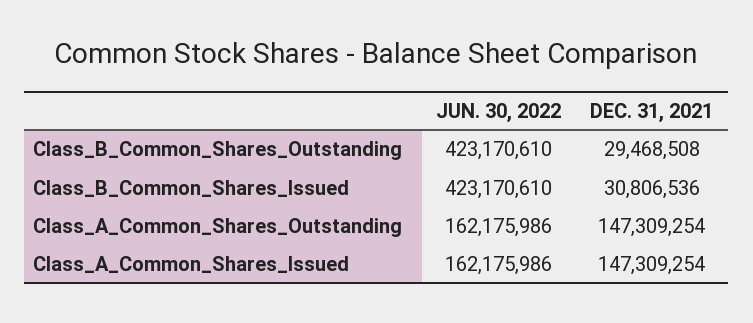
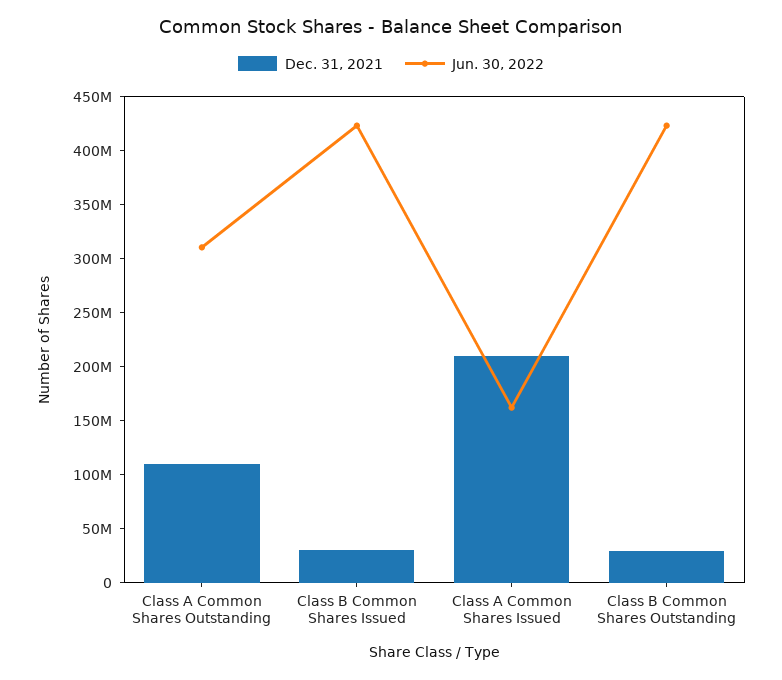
  {
    "JUN. 30, 2022": {
      "Class_B_Common_Shares_Outstanding": 423170610,
      "Class_B_Common_Shares_Issued": 423170610,
-     "Class_A_Common_Shares_Outstanding": 162175986,
+     "Class_A_Common_Shares_Outstanding": 310000000,
      "Class_A_Common_Shares_Issued": 162175986
    },
    "DEC. 31, 2021": {
      "Class_B_Common_Shares_Outstanding": 29468508,
      "Class_B_Common_Shares_Issued": 30806536,
-     "Class_A_Common_Shares_Outstanding": 147309254,
+     "Class_A_Common_Shares_Outstanding": 110000000,
-     "Class_A_Common_Shares_Issued": 147309254
+     "Class_A_Common_Shares_Issued": 210000000
    }
  }

